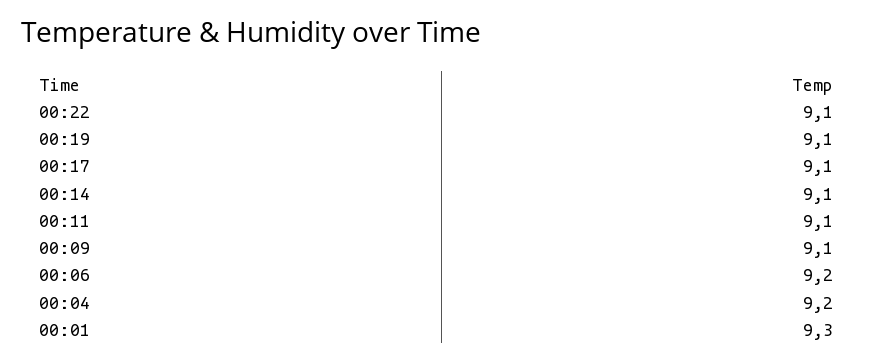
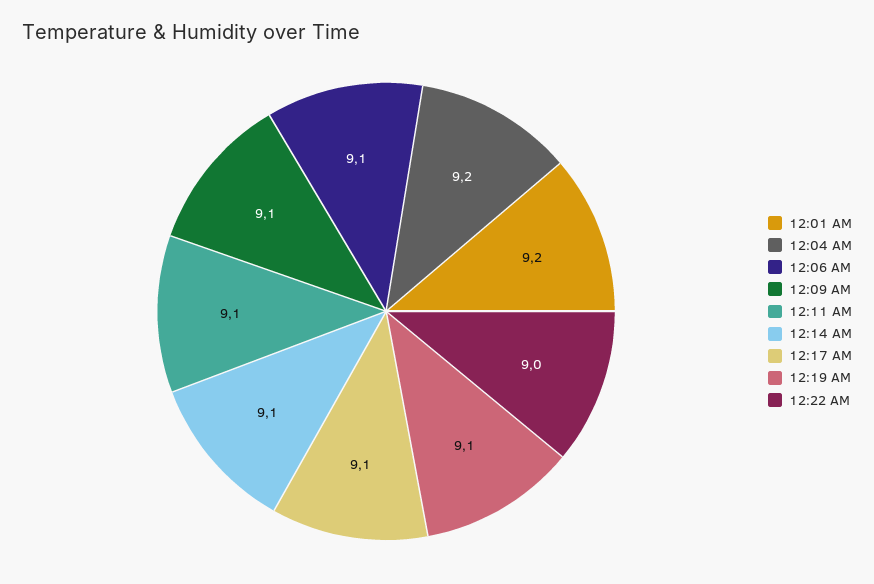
  {
-   "00:22": 9.1,
+   "00:22": 9,
    "00:19": 9.1,
    "00:17": 9.1,
    "00:14": 9.1,
    "00:11": 9.1,
    "00:09": 9.1,
-   "00:06": 9.2,
+   "00:06": 9.1,
    "00:04": 9.2,
-   "00:01": 9.3
+   "00:01": 9.2
  }

